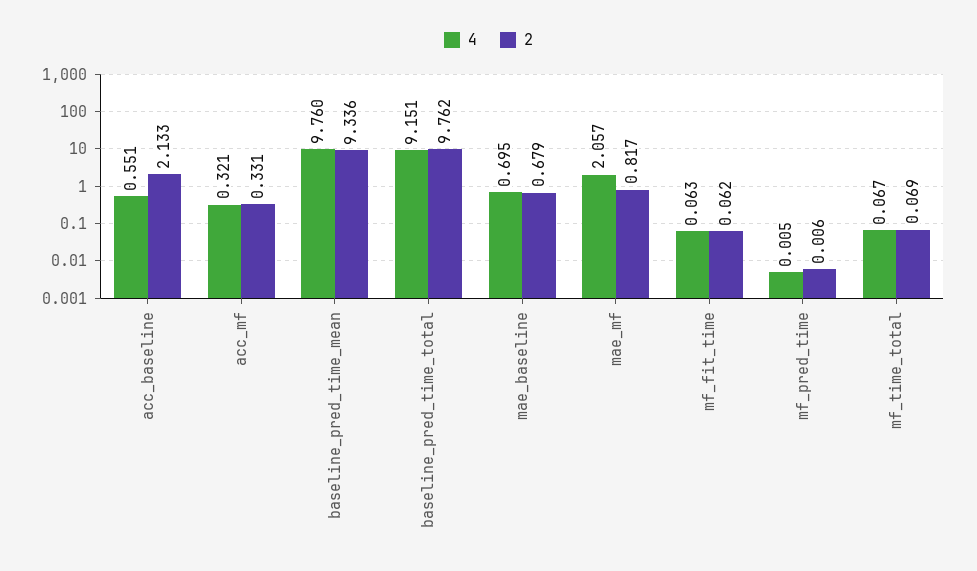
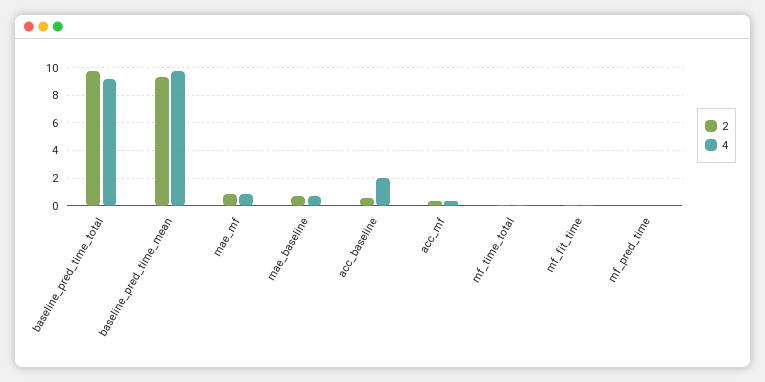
  {
    "4": {
-     "acc_baseline": 0.551,
+     "acc_baseline": 2,
      "acc_mf": 0.321,
      "baseline_pred_time_mean": 9.76,
      "baseline_pred_time_total": 9.151,
      "mae_baseline": 0.695,
-     "mae_mf": 2.057,
+     "mae_mf": 1,
      "mf_fit_time": 0.063,
      "mf_pred_time": 0.005,
      "mf_time_total": 0.067
    },
    "2": {
-     "acc_baseline": 2.133,
+     "acc_baseline": 0.5,
      "acc_mf": 0.331,
      "baseline_pred_time_mean": 9.336,
      "baseline_pred_time_total": 9.762,
      "mae_baseline": 0.679,
      "mae_mf": 0.817,
      "mf_fit_time": 0.062,
      "mf_pred_time": 0.006,
      "mf_time_total": 0.069
    }
  }

